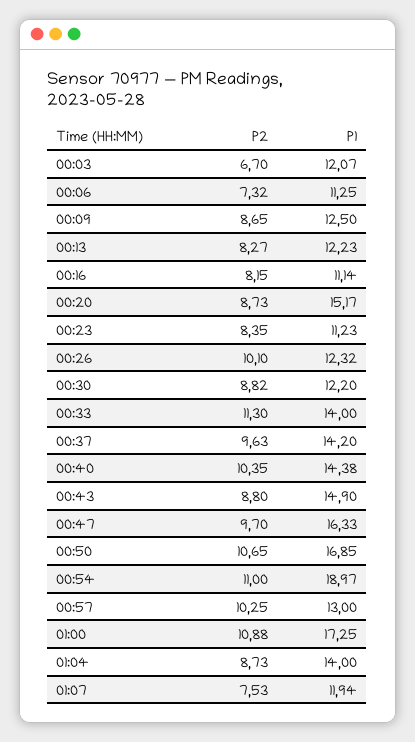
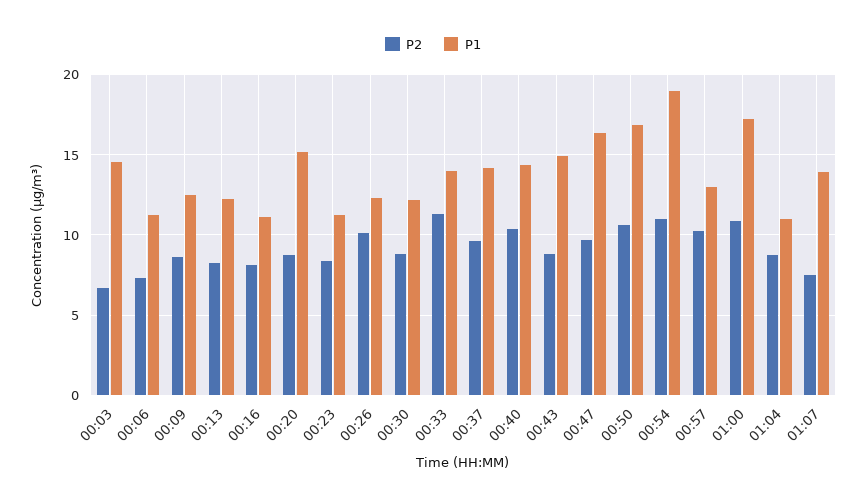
  {
    "P2": {
      "00:03": 6.7,
      "00:06": 7.32,
      "00:09": 8.65,
      "00:13": 8.27,
      "00:16": 8.15,
      "00:20": 8.73,
      "00:23": 8.35,
      "00:26": 10.1,
      "00:30": 8.82,
      "00:33": 11.3,
      "00:37": 9.63,
      "00:40": 10.35,
      "00:43": 8.8,
      "00:47": 9.7,
      "00:50": 10.65,
      "00:54": 11,
      "00:57": 10.25,
      "01:00": 10.88,
      "01:04": 8.73,
      "01:07": 7.53
    },
    "P1": {
-     "00:03": 12.07,
+     "00:03": 14.5,
      "00:06": 11.25,
      "00:09": 12.5,
      "00:13": 12.23,
      "00:16": 11.14,
      "00:20": 15.17,
      "00:23": 11.23,
      "00:26": 12.32,
      "00:30": 12.2,
      "00:33": 14,
      "00:37": 14.2,
      "00:40": 14.38,
      "00:43": 14.9,
      "00:47": 16.33,
      "00:50": 16.85,
      "00:54": 18.97,
      "00:57": 13,
      "01:00": 17.25,
-     "01:04": 14,
+     "01:04": 11,
-     "01:07": 11.94
+     "01:07": 14
    }
  }

